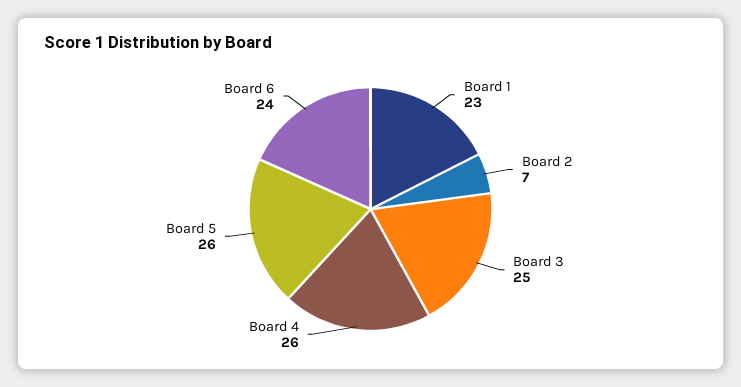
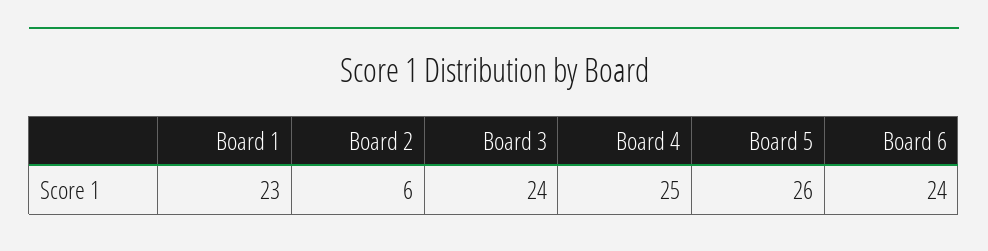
  {
    "Board 1": 23,
-   "Board 2": 7,
+   "Board 2": 6,
-   "Board 3": 25,
+   "Board 3": 24,
-   "Board 4": 26,
+   "Board 4": 25,
    "Board 5": 26,
    "Board 6": 24
  }

